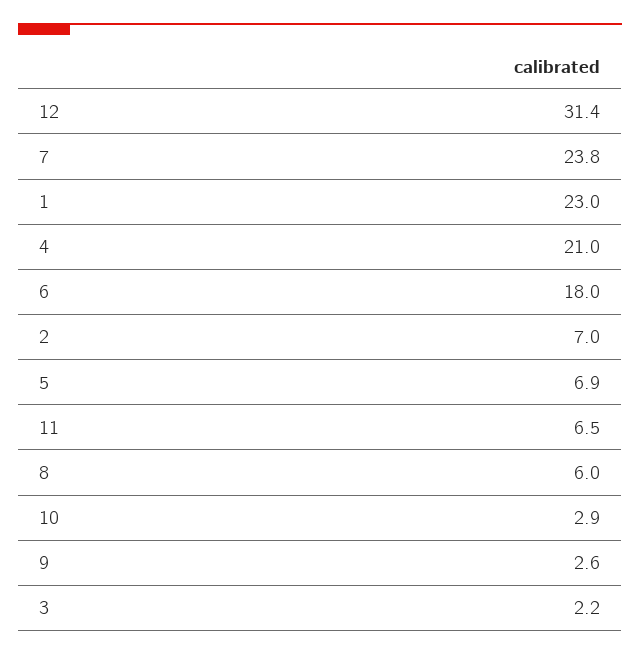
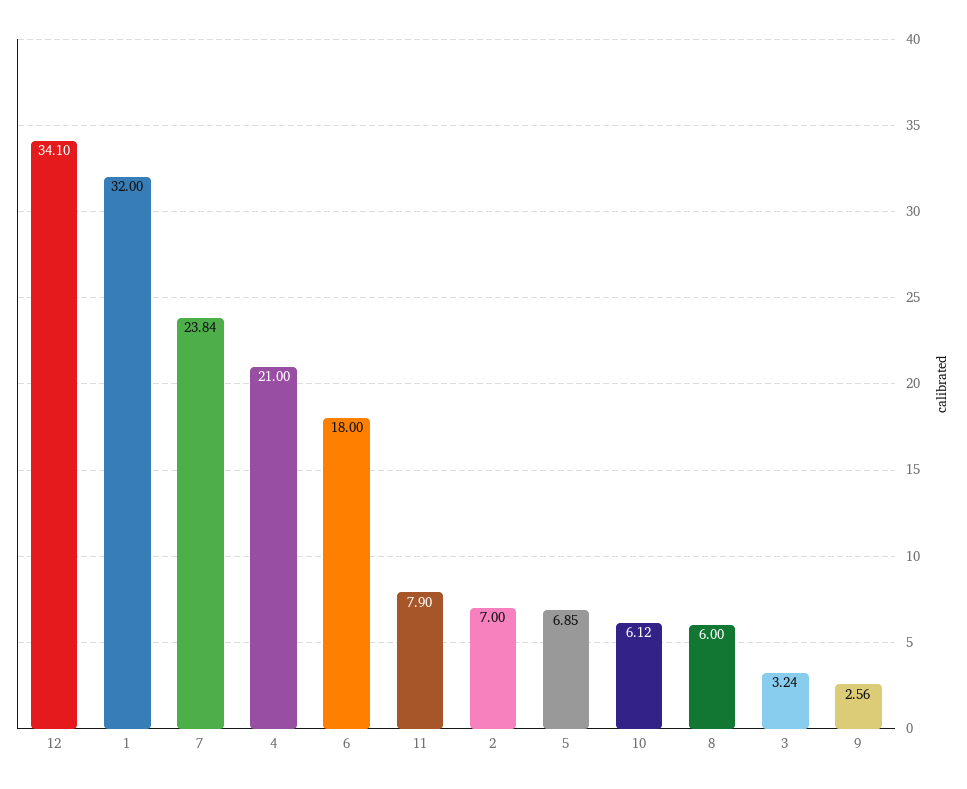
  {
-   "12": 31.4,
+   "12": 34.1,
    "7": 23.84,
-   "1": 23,
+   "1": 32,
    "4": 21,
    "6": 18,
    "2": 7,
    "5": 6.85,
-   "11": 6.5,
+   "11": 7.9,
    "8": 6,
-   "10": 2.9,
+   "10": 6.12,
    "9": 2.56,
-   "3": 2.2
+   "3": 3.24
  }

